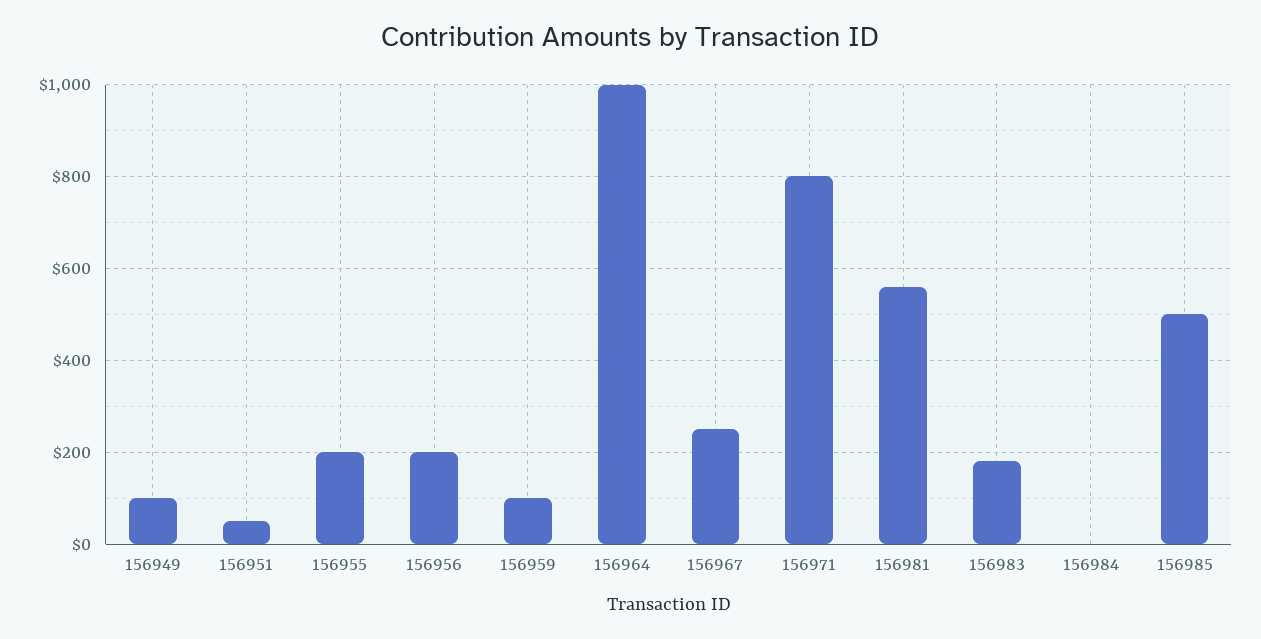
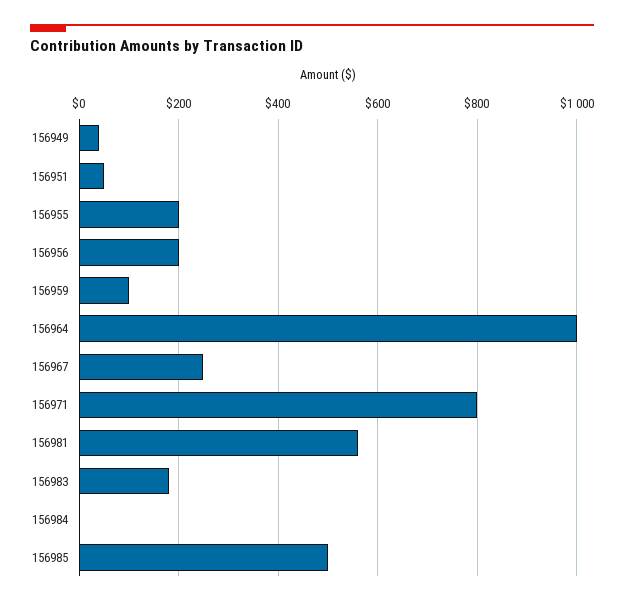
  {
-   "156949": 100,
+   "156949": 40,
    "156951": 60,
    "156955": 200,
    "156956": 200,
    "156959": 100,
    "156964": 1000,
    "156967": 260,
    "156971": 800,
    "156981": 560,
    "156983": 180,
    "156984": 0,
    "156985": 500
  }

